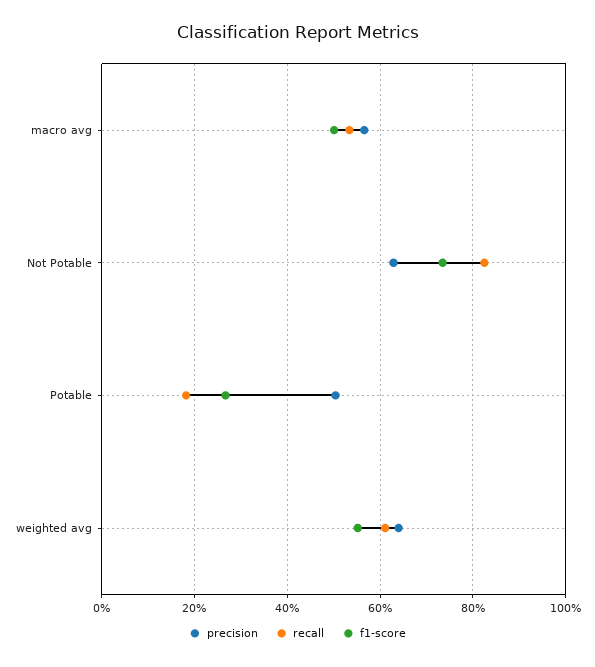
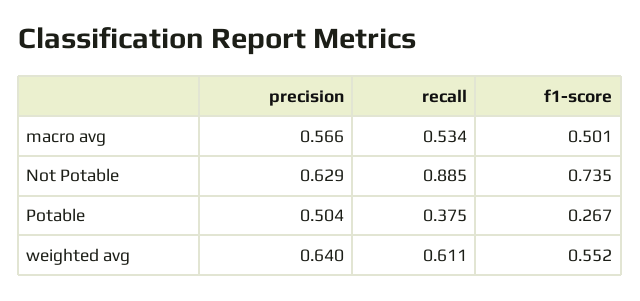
  {
    "precision": {
      "macro avg": 0.566,
      "Not Potable": 0.629,
      "Potable": 0.504,
      "weighted avg": 0.64
    },
    "recall": {
      "macro avg": 0.534,
-     "Not Potable": 0.82,
+     "Not Potable": 0.885,
-     "Potable": 0.18,
+     "Potable": 0.375,
      "weighted avg": 0.611
    },
    "f1-score": {
      "macro avg": 0.501,
      "Not Potable": 0.735,
      "Potable": 0.267,
      "weighted avg": 0.552
    }
  }

